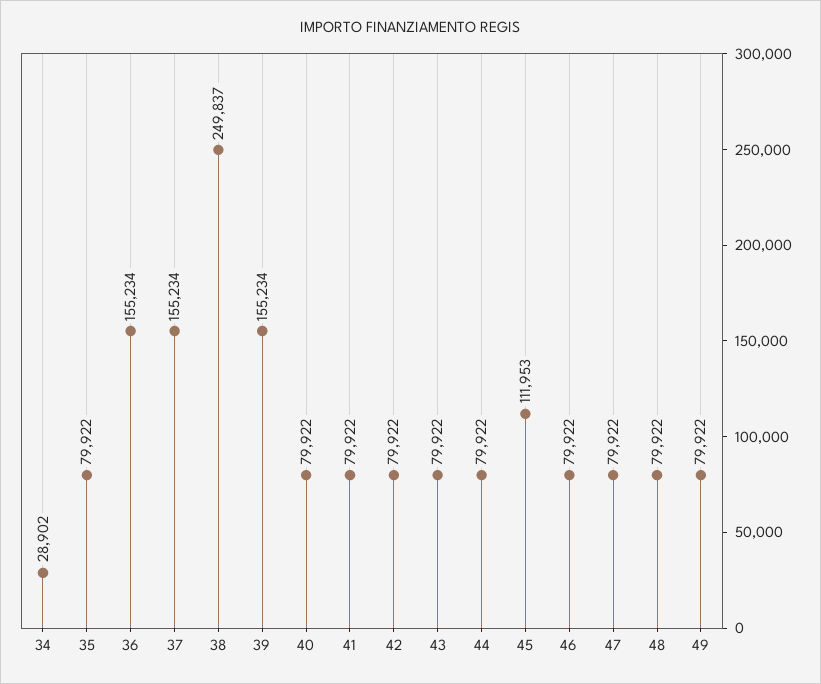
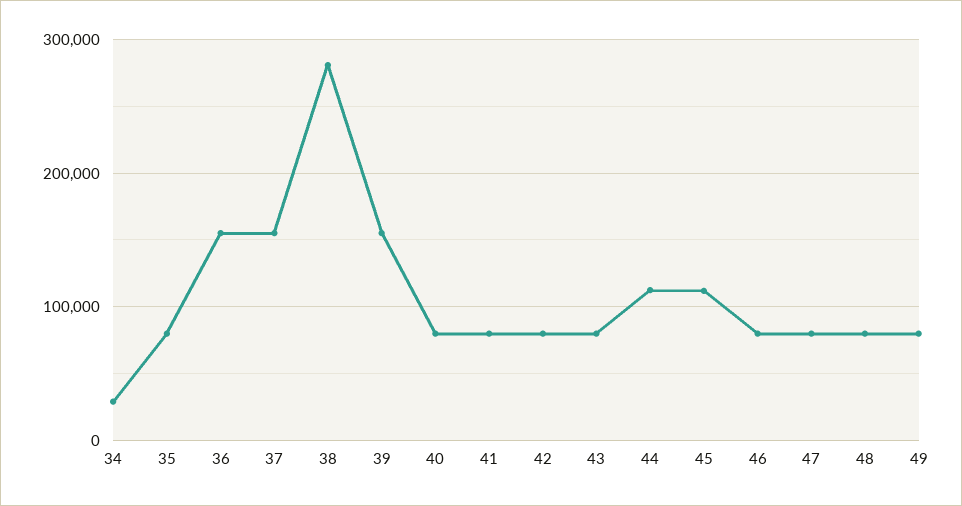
  {
    "34": 28902,
    "35": 79922,
    "36": 155234,
    "37": 155234,
-   "38": 249837,
+   "38": 280000,
    "39": 155234,
    "40": 79922,
    "41": 79922,
    "42": 79922,
    "43": 79922,
-   "44": 79922,
+   "44": 110000,
    "45": 111953,
    "46": 79922,
    "47": 79922,
    "48": 79922,
    "49": 79922
  }

